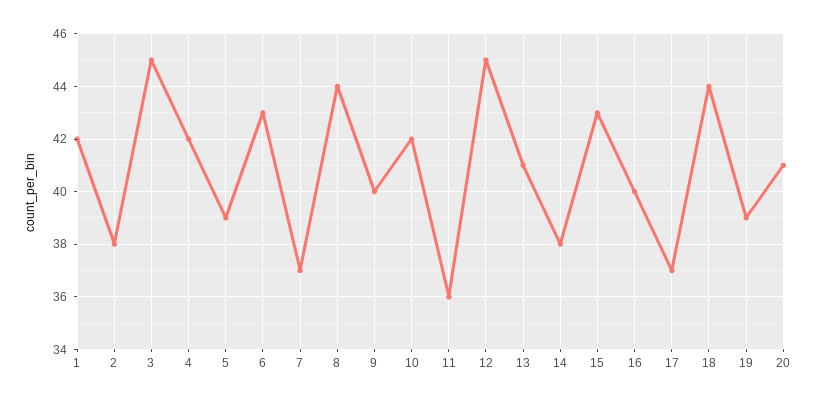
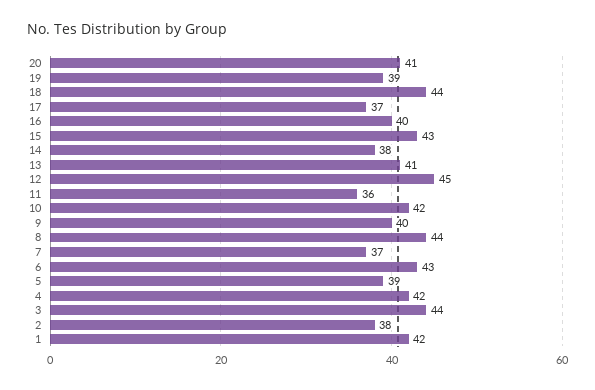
  {
    "1": 42,
    "2": 38,
-   "3": 45,
+   "3": 44,
    "4": 42,
    "5": 39,
    "6": 43,
    "7": 37,
    "8": 44,
    "9": 40,
    "10": 42,
    "11": 36,
    "12": 45,
    "13": 41,
    "14": 38,
    "15": 43,
    "16": 40,
    "17": 37,
    "18": 44,
    "19": 39,
    "20": 41
  }

